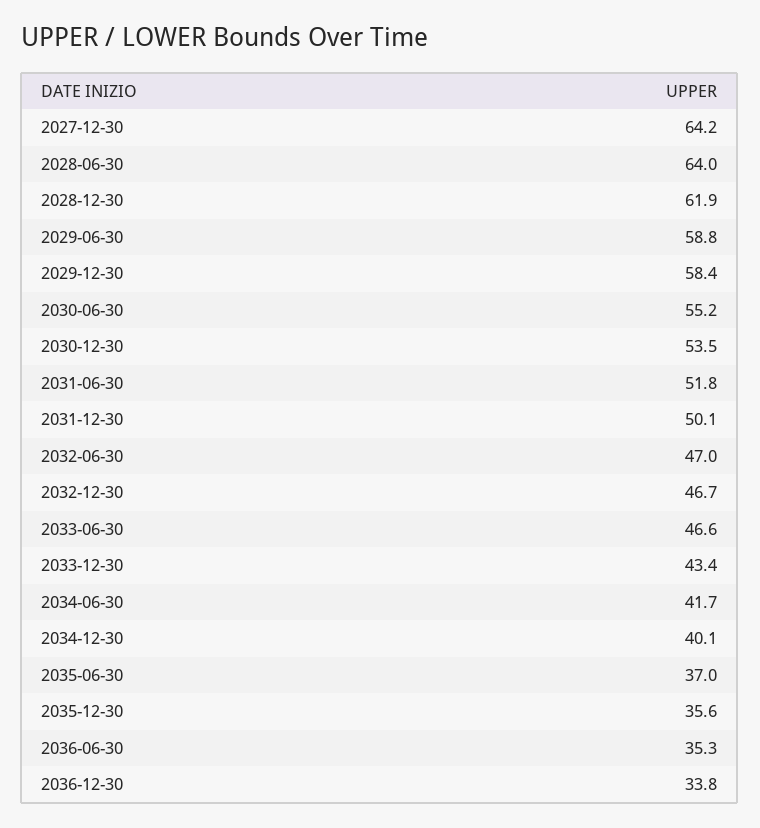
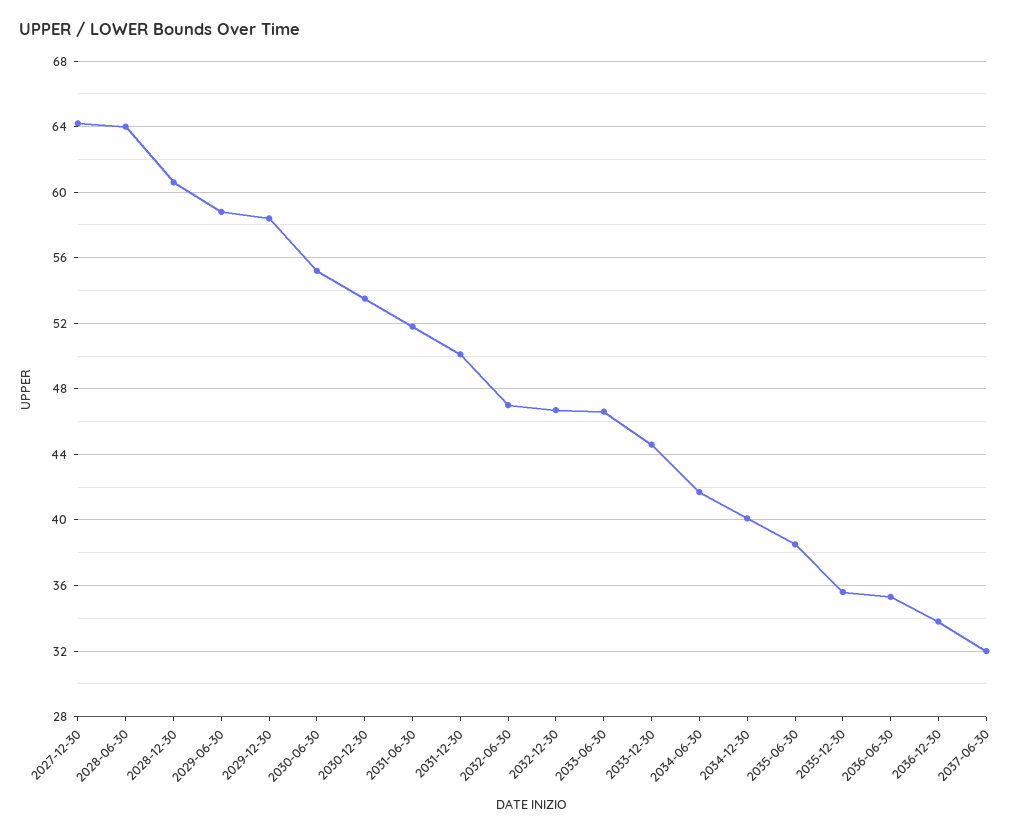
  {
    "2027-12-30": 64.2,
    "2028-06-30": 64,
-   "2028-12-30": 61.9,
+   "2028-12-30": 60.5,
    "2029-06-30": 58.8,
    "2029-12-30": 58.4,
    "2030-06-30": 55.2,
    "2030-12-30": 53.5,
    "2031-06-30": 51.8,
    "2031-12-30": 50.1,
    "2032-06-30": 47,
    "2032-12-30": 46.7,
    "2033-06-30": 46.6,
-   "2033-12-30": 43.4,
+   "2033-12-30": 44.5,
    "2034-06-30": 41.7,
    "2034-12-30": 40.1,
-   "2035-06-30": 37,
+   "2035-06-30": 38.5,
    "2035-12-30": 35.6,
    "2036-06-30": 35.3,
-   "2036-12-30": 33.8
+   "2036-12-30": 33.8,
+   "2037-06-30": 32
  }

